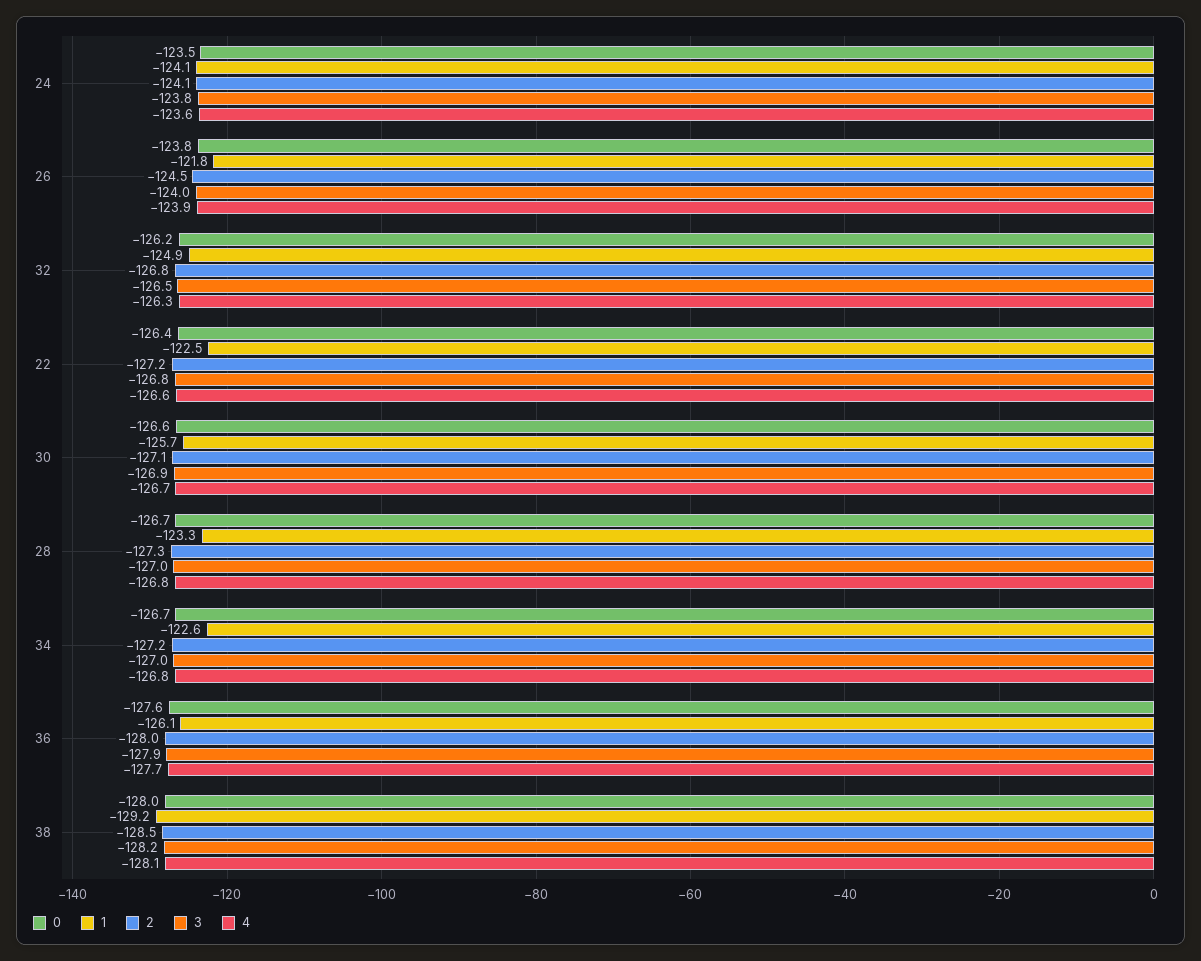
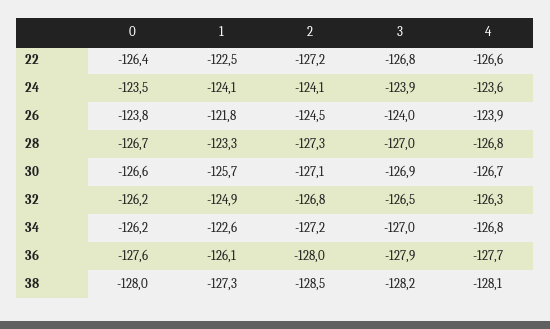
  {
    "0": {
      "24": -123.5,
      "26": -123.8,
      "32": -126.2,
      "22": -126.4,
      "30": -126.6,
      "28": -126.7,
-     "34": -126.7,
+     "34": -126.2,
      "36": -127.6,
      "38": -128
    },
    "1": {
      "24": -124.1,
      "26": -121.8,
      "32": -124.9,
      "22": -122.5,
      "30": -125.7,
      "28": -123.3,
      "34": -122.6,
      "36": -126.1,
-     "38": -129.2
+     "38": -127.3
    },
    "2": {
      "24": -124.1,
      "26": -124.5,
      "32": -126.8,
      "22": -127.2,
      "30": -127.1,
      "28": -127.3,
      "34": -127.2,
      "36": -128,
      "38": -128.5
    },
    "3": {
-     "24": -123.8,
+     "24": -123.9,
      "26": -124,
      "32": -126.5,
      "22": -126.8,
      "30": -126.9,
      "28": -127,
      "34": -127,
      "36": -127.9,
      "38": -128.2
    },
    "4": {
      "24": -123.6,
      "26": -123.9,
      "32": -126.3,
      "22": -126.6,
      "30": -126.7,
      "28": -126.8,
      "34": -126.8,
      "36": -127.7,
      "38": -128.1
    }
  }

